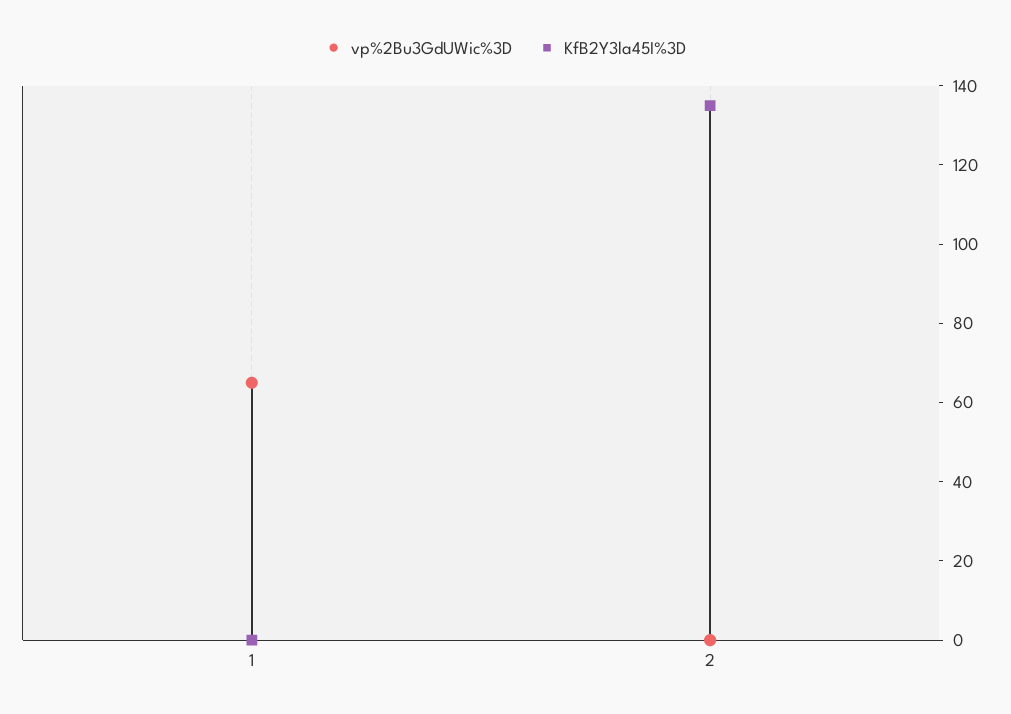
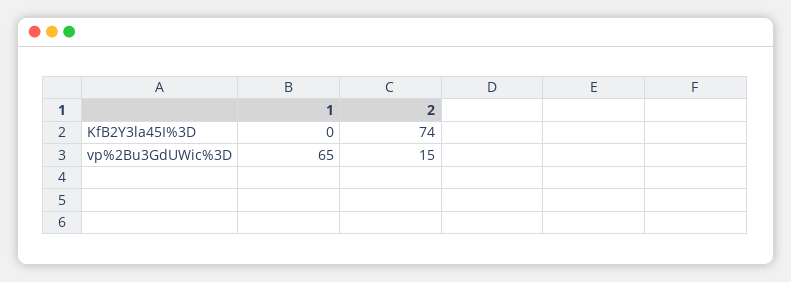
  {
    "vp%2Bu3GdUWic%3D": {
      "1": 65,
-     "2": 0
+     "2": 15
    },
    "KfB2Y3la45I%3D": {
      "1": 0,
-     "2": 135
+     "2": 74
    }
  }

